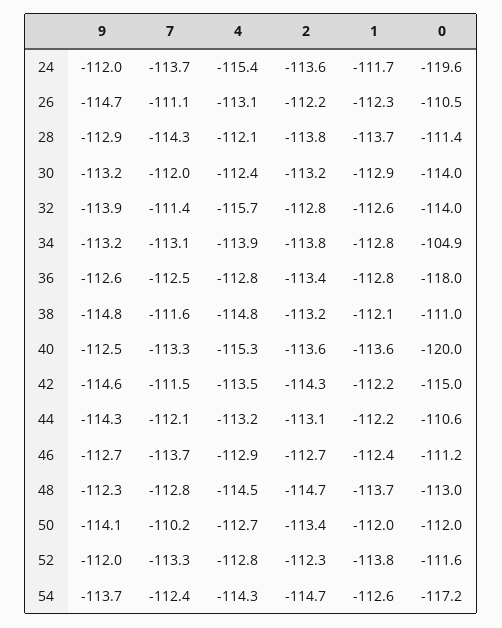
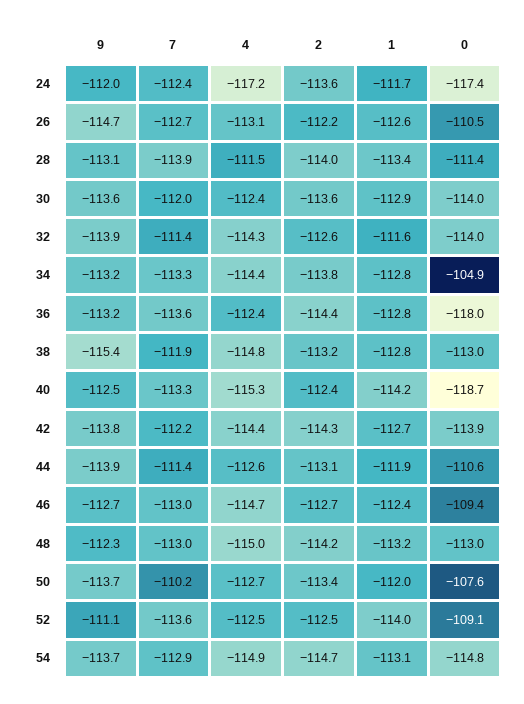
  {
    "9": {
      "24": -112,
      "26": -114.7,
-     "28": -112.9,
+     "28": -113.1,
-     "30": -113.2,
+     "30": -113.6,
      "32": -113.9,
      "34": -113.2,
-     "36": -112.6,
+     "36": -113.2,
-     "38": -114.8,
+     "38": -115.4,
      "40": -112.5,
-     "42": -114.6,
+     "42": -113.8,
-     "44": -114.3,
+     "44": -113.9,
      "46": -112.7,
      "48": -112.3,
-     "50": -114.1,
+     "50": -113.7,
-     "52": -112,
+     "52": -111.1,
      "54": -113.7
    },
    "7": {
-     "24": -113.7,
+     "24": -112.4,
-     "26": -111.1,
+     "26": -112.7,
-     "28": -114.3,
+     "28": -113.9,
      "30": -112,
      "32": -111.4,
-     "34": -113.1,
+     "34": -113.3,
-     "36": -112.5,
+     "36": -113.6,
-     "38": -111.6,
+     "38": -111.9,
      "40": -113.3,
-     "42": -111.5,
+     "42": -112.2,
-     "44": -112.1,
+     "44": -111.4,
-     "46": -113.7,
+     "46": -113,
-     "48": -112.8,
+     "48": -113,
      "50": -110.2,
-     "52": -113.3,
+     "52": -113.6,
-     "54": -112.4
+     "54": -112.9
    },
    "4": {
-     "24": -115.4,
+     "24": -117.2,
      "26": -113.1,
-     "28": -112.1,
+     "28": -111.5,
      "30": -112.4,
-     "32": -115.7,
+     "32": -114.3,
-     "34": -113.9,
+     "34": -114.4,
-     "36": -112.8,
+     "36": -112.4,
      "38": -114.8,
      "40": -115.3,
-     "42": -113.5,
+     "42": -114.4,
-     "44": -113.2,
+     "44": -112.6,
-     "46": -112.9,
+     "46": -114.7,
-     "48": -114.5,
+     "48": -115,
      "50": -112.7,
-     "52": -112.8,
+     "52": -112.5,
-     "54": -114.3
+     "54": -114.9
    },
    "2": {
      "24": -113.6,
      "26": -112.2,
-     "28": -113.8,
+     "28": -114,
-     "30": -113.2,
+     "30": -113.6,
-     "32": -112.8,
+     "32": -112.6,
      "34": -113.8,
-     "36": -113.4,
+     "36": -114.4,
      "38": -113.2,
-     "40": -113.6,
+     "40": -112.4,
      "42": -114.3,
      "44": -113.1,
      "46": -112.7,
-     "48": -114.7,
+     "48": -114.2,
      "50": -113.4,
-     "52": -112.3,
+     "52": -112.5,
      "54": -114.7
    },
    "1": {
      "24": -111.7,
-     "26": -112.3,
+     "26": -112.6,
-     "28": -113.7,
+     "28": -113.4,
      "30": -112.9,
-     "32": -112.6,
+     "32": -111.6,
      "34": -112.8,
      "36": -112.8,
-     "38": -112.1,
+     "38": -112.8,
-     "40": -113.6,
+     "40": -114.2,
-     "42": -112.2,
+     "42": -112.7,
-     "44": -112.2,
+     "44": -111.9,
      "46": -112.4,
-     "48": -113.7,
+     "48": -113.2,
      "50": -112,
-     "52": -113.8,
+     "52": -114,
-     "54": -112.6
+     "54": -113.1
    },
    "0": {
-     "24": -119.6,
+     "24": -117.4,
      "26": -110.5,
      "28": -111.4,
      "30": -114,
      "32": -114,
      "34": -104.9,
      "36": -118,
-     "38": -111,
+     "38": -113,
-     "40": -120,
+     "40": -118.7,
-     "42": -115,
+     "42": -113.9,
      "44": -110.6,
-     "46": -111.2,
+     "46": -109.4,
      "48": -113,
-     "50": -112,
+     "50": -107.6,
-     "52": -111.6,
+     "52": -109.1,
-     "54": -117.2
+     "54": -114.8
    }
  }

